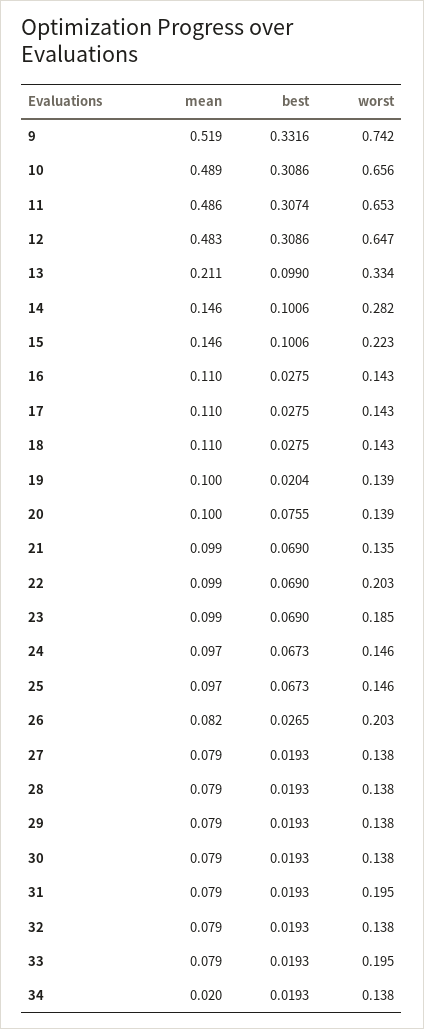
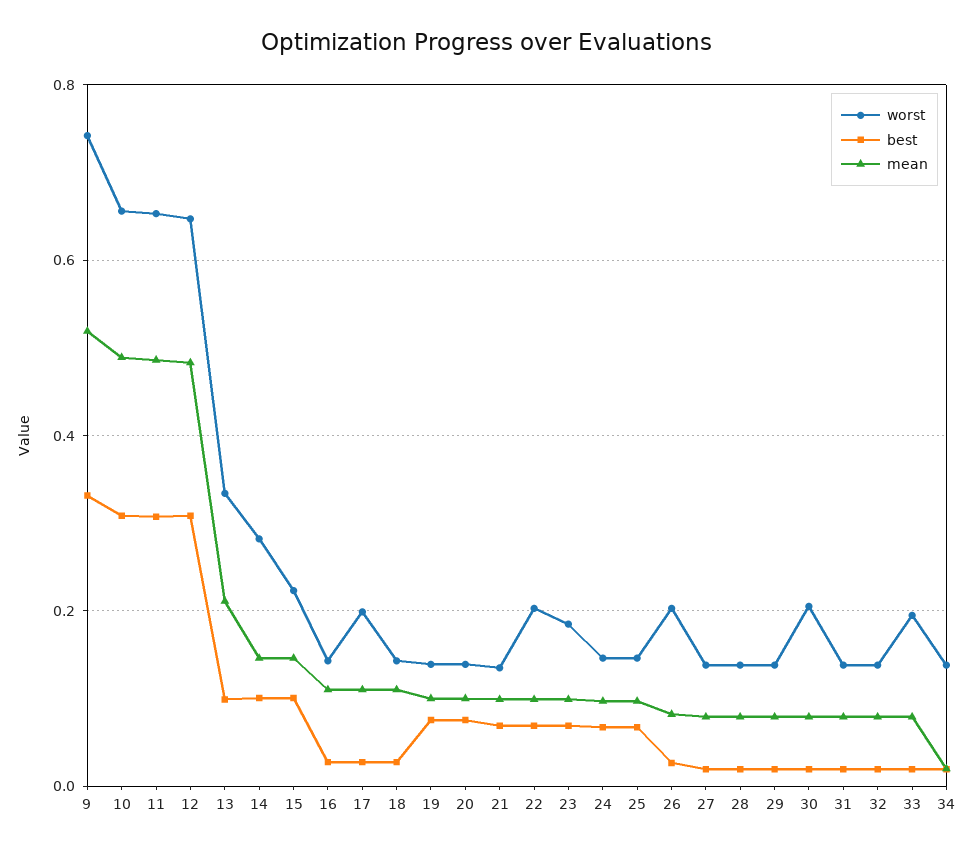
  {
    "mean": {
      "9": 0.519,
      "10": 0.489,
      "11": 0.486,
      "12": 0.483,
      "13": 0.211,
      "14": 0.146,
      "15": 0.146,
      "16": 0.11,
      "17": 0.11,
      "18": 0.11,
      "19": 0.1,
      "20": 0.1,
      "21": 0.099,
      "22": 0.099,
      "23": 0.099,
      "24": 0.097,
      "25": 0.097,
      "26": 0.082,
      "27": 0.079,
      "28": 0.079,
      "29": 0.079,
      "30": 0.079,
      "31": 0.079,
      "32": 0.079,
      "33": 0.079,
      "34": 0.02
    },
    "best": {
      "9": 0.3316,
      "10": 0.3086,
      "11": 0.3074,
      "12": 0.3086,
      "13": 0.099,
      "14": 0.1006,
      "15": 0.1006,
      "16": 0.0275,
      "17": 0.0275,
      "18": 0.0275,
-     "19": 0.0204,
+     "19": 0.08,
      "20": 0.0755,
      "21": 0.069,
      "22": 0.069,
      "23": 0.069,
      "24": 0.0673,
      "25": 0.0673,
      "26": 0.0265,
      "27": 0.0193,
      "28": 0.0193,
      "29": 0.0193,
      "30": 0.0193,
      "31": 0.0193,
      "32": 0.0193,
      "33": 0.0193,
      "34": 0.0193
    },
    "worst": {
      "9": 0.742,
      "10": 0.656,
      "11": 0.653,
      "12": 0.647,
      "13": 0.334,
      "14": 0.282,
      "15": 0.223,
      "16": 0.143,
-     "17": 0.143,
+     "17": 0.2,
      "18": 0.143,
      "19": 0.139,
      "20": 0.139,
      "21": 0.135,
      "22": 0.203,
      "23": 0.185,
      "24": 0.146,
      "25": 0.146,
      "26": 0.203,
      "27": 0.138,
      "28": 0.138,
      "29": 0.138,
-     "30": 0.138,
+     "30": 0.2,
-     "31": 0.195,
+     "31": 0.14,
      "32": 0.138,
      "33": 0.195,
      "34": 0.138
    }
  }

